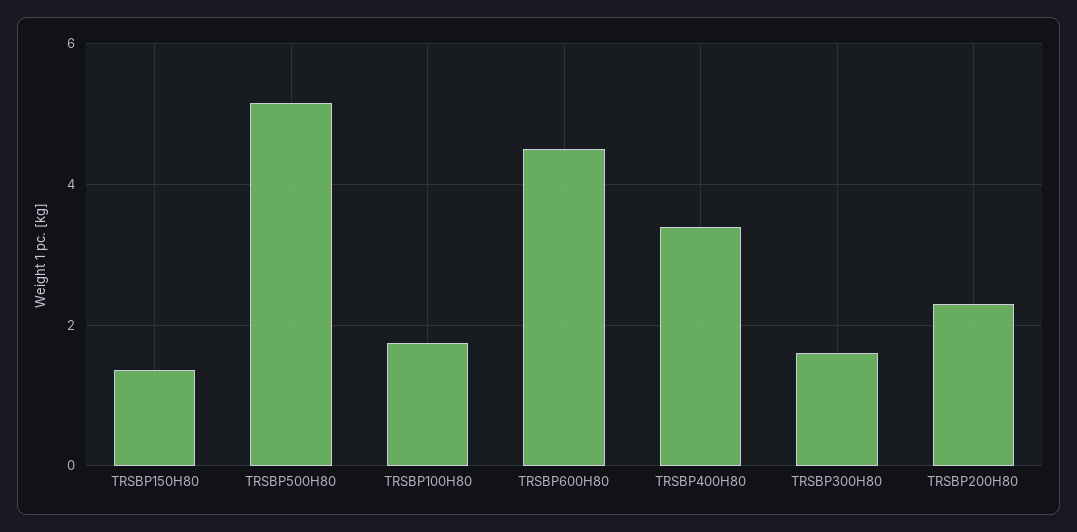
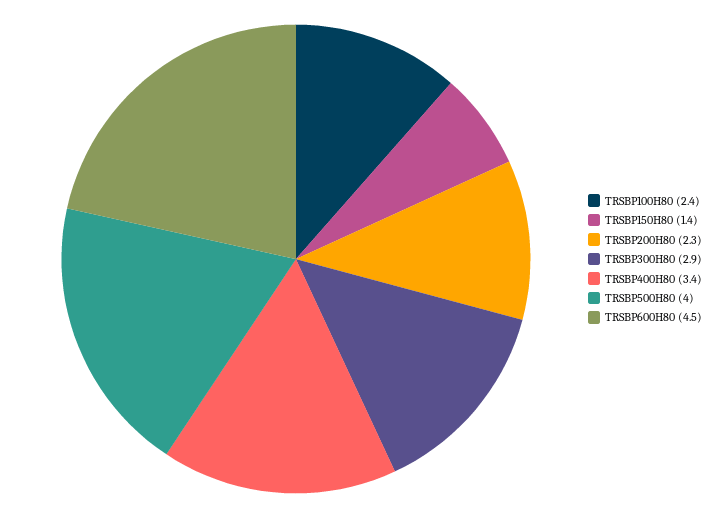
  {
    "TRSBP150H80": 1.4,
-   "TRSBP500H80": 5.2,
+   "TRSBP500H80": 4,
-   "TRSBP100H80": 1.8,
+   "TRSBP100H80": 2.4,
    "TRSBP600H80": 4.5,
    "TRSBP400H80": 3.4,
-   "TRSBP300H80": 1.6,
+   "TRSBP300H80": 2.9,
    "TRSBP200H80": 2.3
  }

